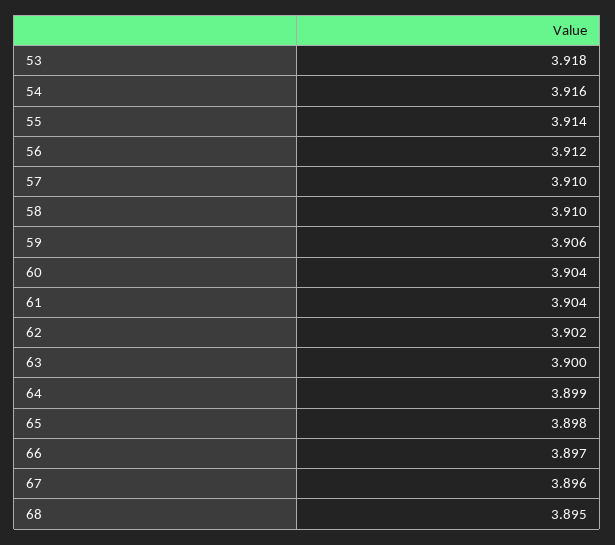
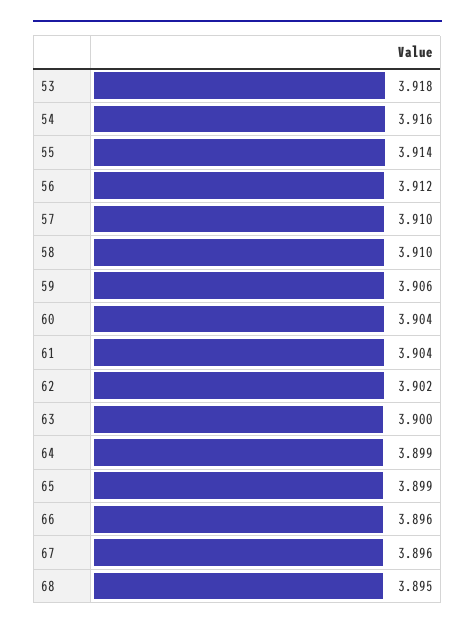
  {
    "53": 3.918,
    "54": 3.916,
    "55": 3.914,
    "56": 3.912,
    "57": 3.91,
    "58": 3.91,
    "59": 3.906,
    "60": 3.904,
    "61": 3.904,
    "62": 3.902,
    "63": 3.9,
    "64": 3.899,
-   "65": 3.898,
+   "65": 3.899,
-   "66": 3.897,
+   "66": 3.896,
    "67": 3.896,
    "68": 3.895
  }

